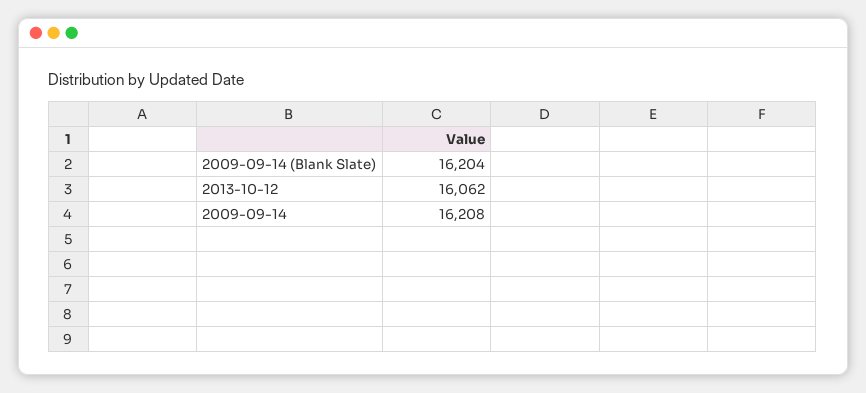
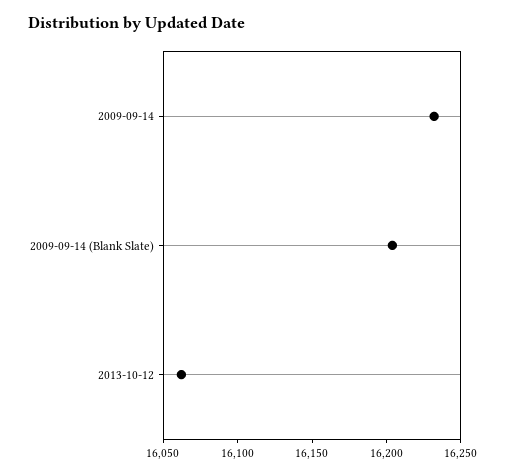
  {
    "2009-09-14 (Blank Slate)": 16204,
    "2013-10-12": 16062,
-   "2009-09-14": 16208
+   "2009-09-14": 16230
  }

